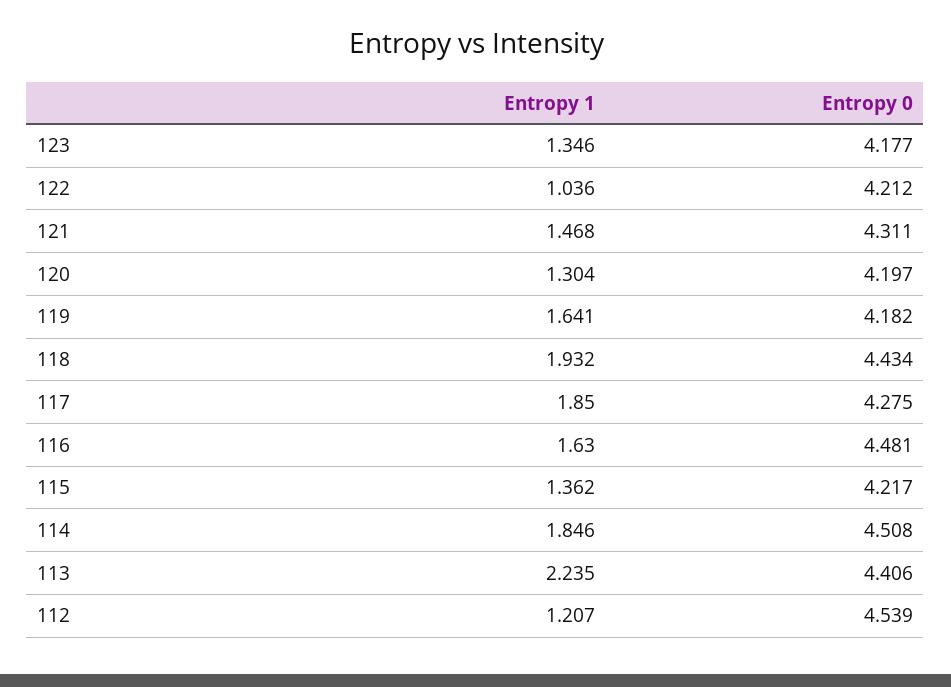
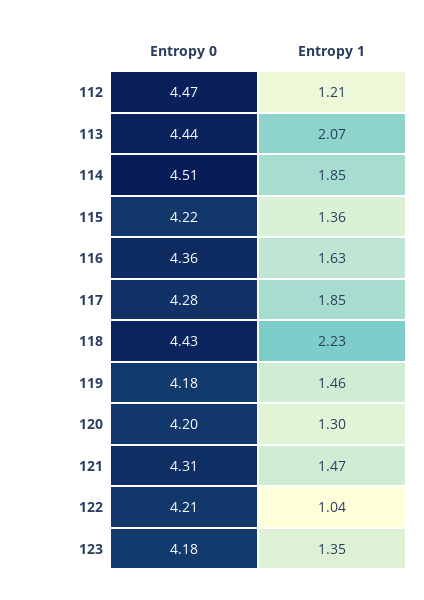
  {
    "Entropy 1": {
      "123": 1.346,
      "122": 1.036,
      "121": 1.468,
      "120": 1.304,
-     "119": 1.641,
+     "119": 1.46,
-     "118": 1.932,
+     "118": 2.23,
      "117": 1.85,
      "116": 1.63,
      "115": 1.362,
      "114": 1.846,
-     "113": 2.235,
+     "113": 2.07,
      "112": 1.207
    },
    "Entropy 0": {
      "123": 4.177,
      "122": 4.212,
      "121": 4.311,
      "120": 4.197,
      "119": 4.182,
      "118": 4.434,
      "117": 4.275,
-     "116": 4.481,
+     "116": 4.36,
      "115": 4.217,
      "114": 4.508,
-     "113": 4.406,
+     "113": 4.44,
-     "112": 4.539
+     "112": 4.47
    }
  }

